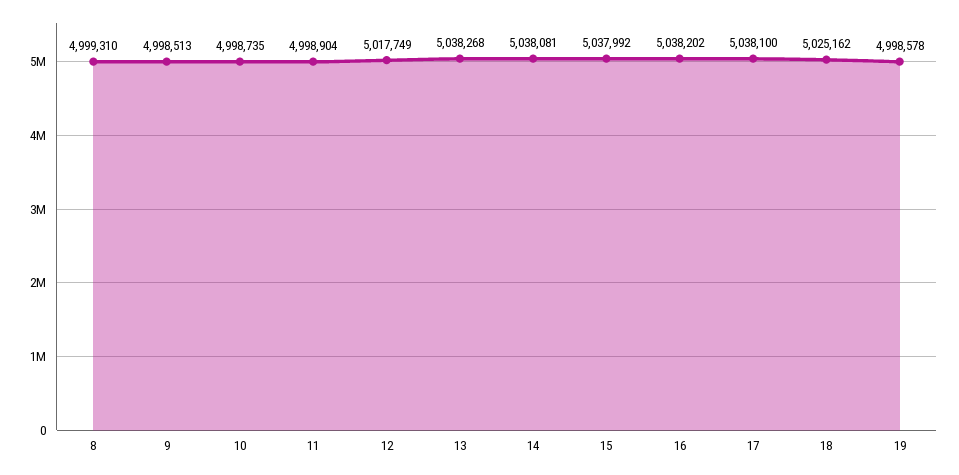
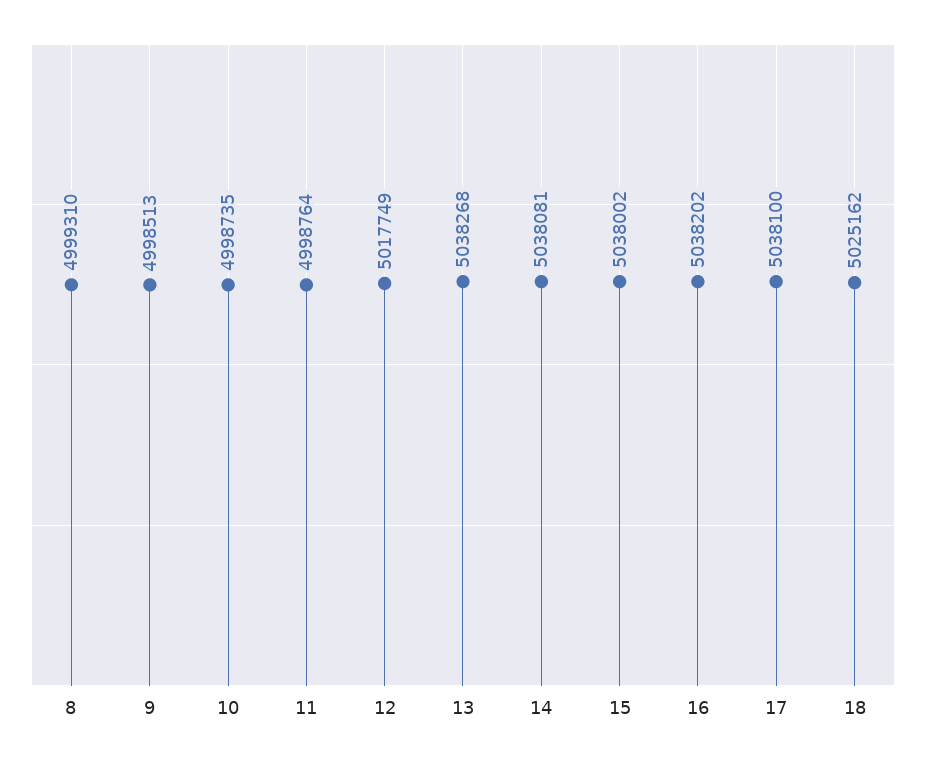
  {
    "8": 4999310,
    "9": 4998513,
    "10": 4998735,
-   "11": 4998904,
+   "11": 4998764,
    "12": 5017749,
    "13": 5038268,
    "14": 5038081,
-   "15": 5037992,
+   "15": 5038002,
    "16": 5038202,
    "17": 5038100,
-   "18": 5025162,
+   "18": 5025162
-   "19": 4998578
  }

